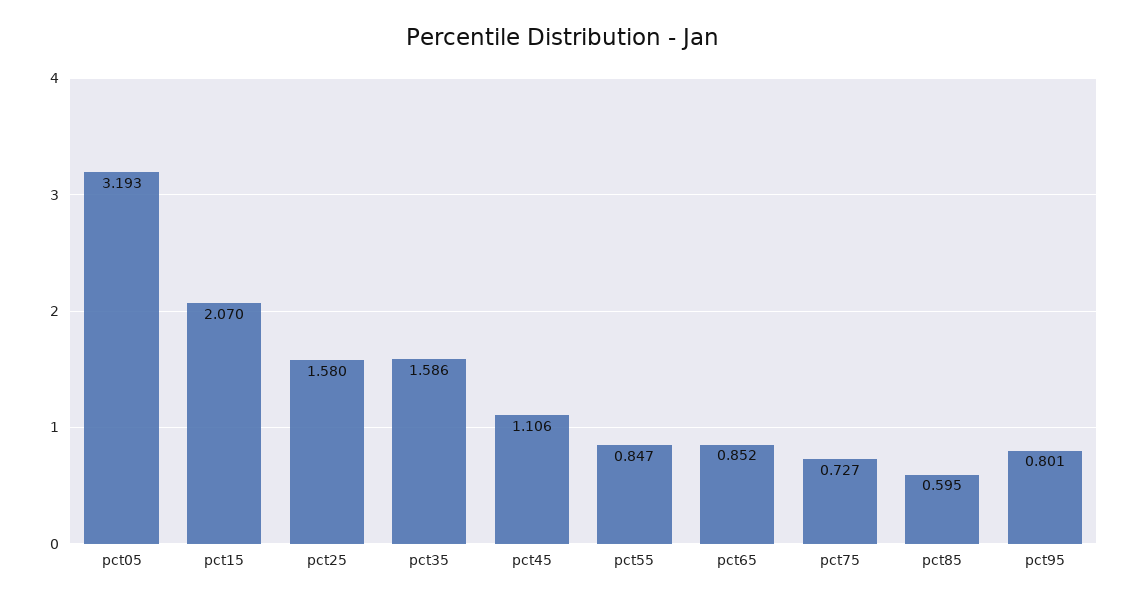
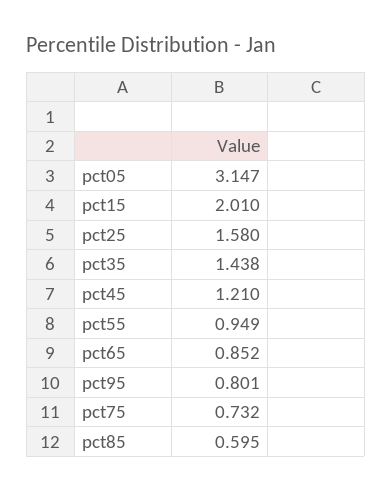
  {
-   "pct05": 3.193,
+   "pct05": 3.147,
-   "pct15": 2.07,
+   "pct15": 2.01,
    "pct25": 1.58,
-   "pct35": 1.586,
+   "pct35": 1.438,
-   "pct45": 1.106,
+   "pct45": 1.21,
-   "pct55": 0.847,
+   "pct55": 0.949,
    "pct65": 0.852,
-   "pct75": 0.727,
+   "pct75": 0.732,
    "pct85": 0.595,
    "pct95": 0.801
  }

